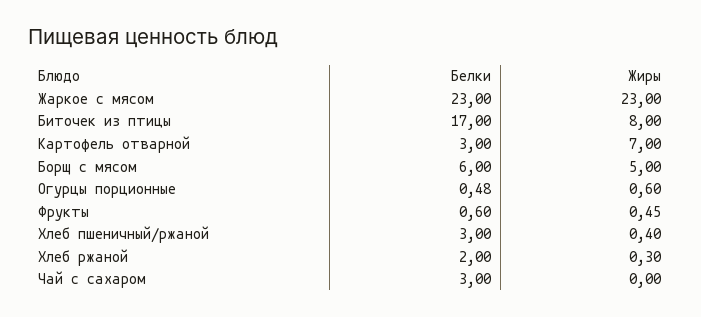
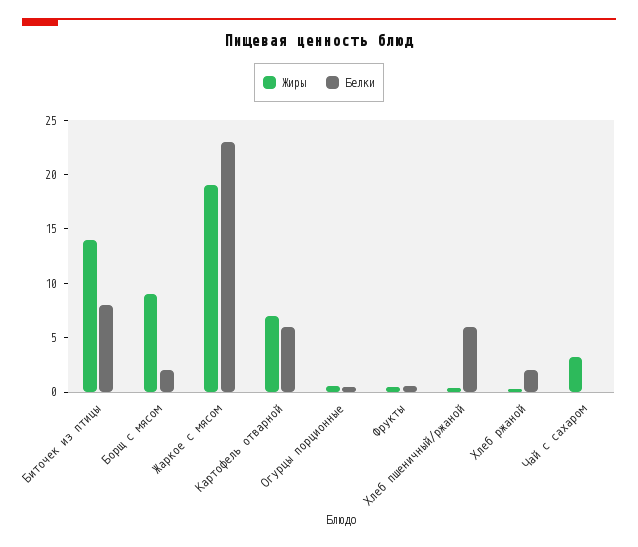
  {
    "Белки": {
      "Жаркое с мясом": 23,
-     "Биточек из птицы": 17,
+     "Биточек из птицы": 8,
-     "Картофель отварной": 3,
+     "Картофель отварной": 6,
-     "Борщ с мясом": 6,
+     "Борщ с мясом": 2,
      "Огурцы порционные": 0.48,
      "Фрукты": 0.6,
-     "Хлеб пшеничный/ржаной": 3,
+     "Хлеб пшеничный/ржаной": 6,
      "Хлеб ржаной": 2,
-     "Чай с сахаром": 3
+     "Чай с сахаром": 0
    },
    "Жиры": {
-     "Жаркое с мясом": 23,
+     "Жаркое с мясом": 19,
-     "Биточек из птицы": 8,
+     "Биточек из птицы": 14,
      "Картофель отварной": 7,
-     "Борщ с мясом": 5,
+     "Борщ с мясом": 9,
      "Огурцы порционные": 0.6,
      "Фрукты": 0.45,
      "Хлеб пшеничный/ржаной": 0.4,
      "Хлеб ржаной": 0.3,
-     "Чай с сахаром": 0
+     "Чай с сахаром": 3
    }
  }

